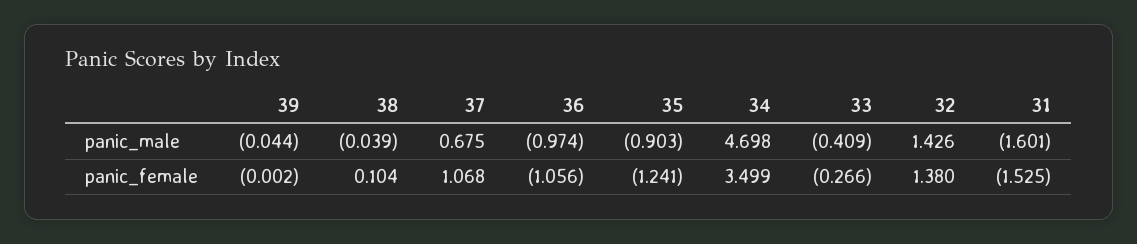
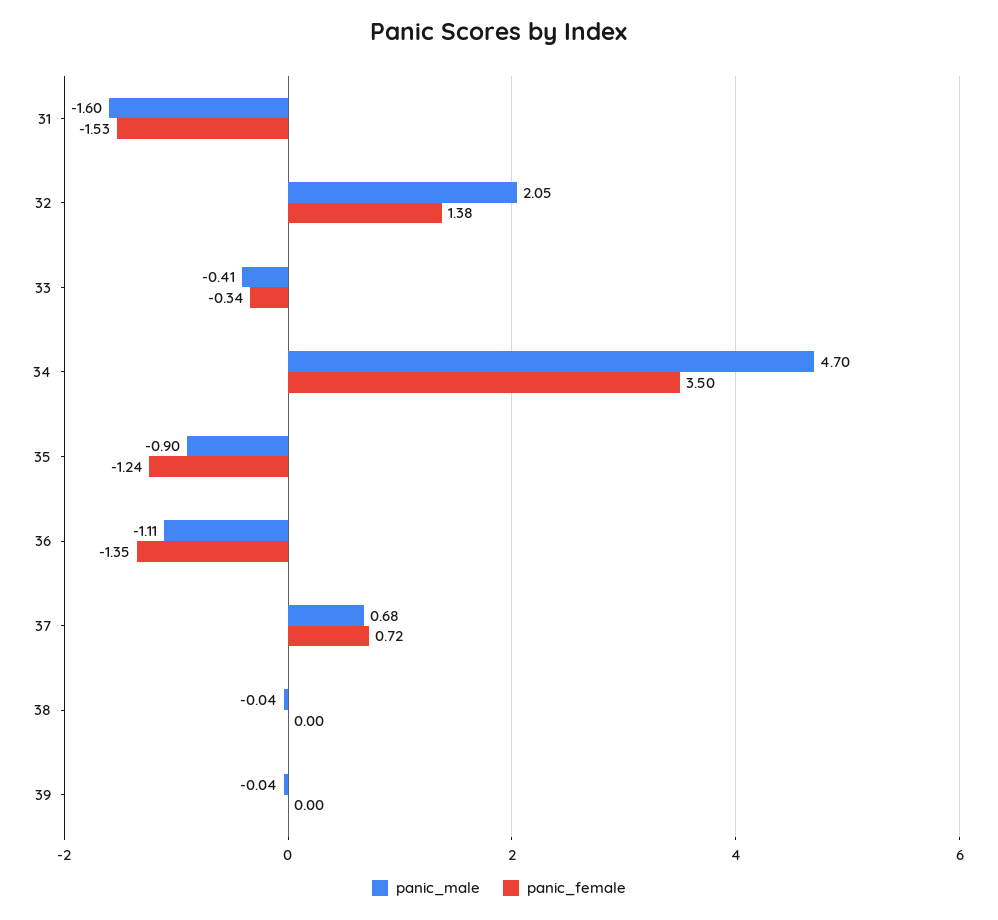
  {
    "panic_male": {
      "39": -0.044,
      "38": -0.039,
      "37": 0.675,
-     "36": -0.974,
+     "36": -1.11,
      "35": -0.903,
      "34": 4.698,
      "33": -0.409,
-     "32": 1.426,
+     "32": 2.05,
      "31": -1.601
    },
    "panic_female": {
      "39": -0.002,
-     "38": 0.104,
+     "38": 0,
-     "37": 1.068,
+     "37": 0.72,
-     "36": -1.056,
+     "36": -1.35,
      "35": -1.241,
      "34": 3.499,
-     "33": -0.266,
+     "33": -0.34,
      "32": 1.38,
      "31": -1.525
    }
  }

